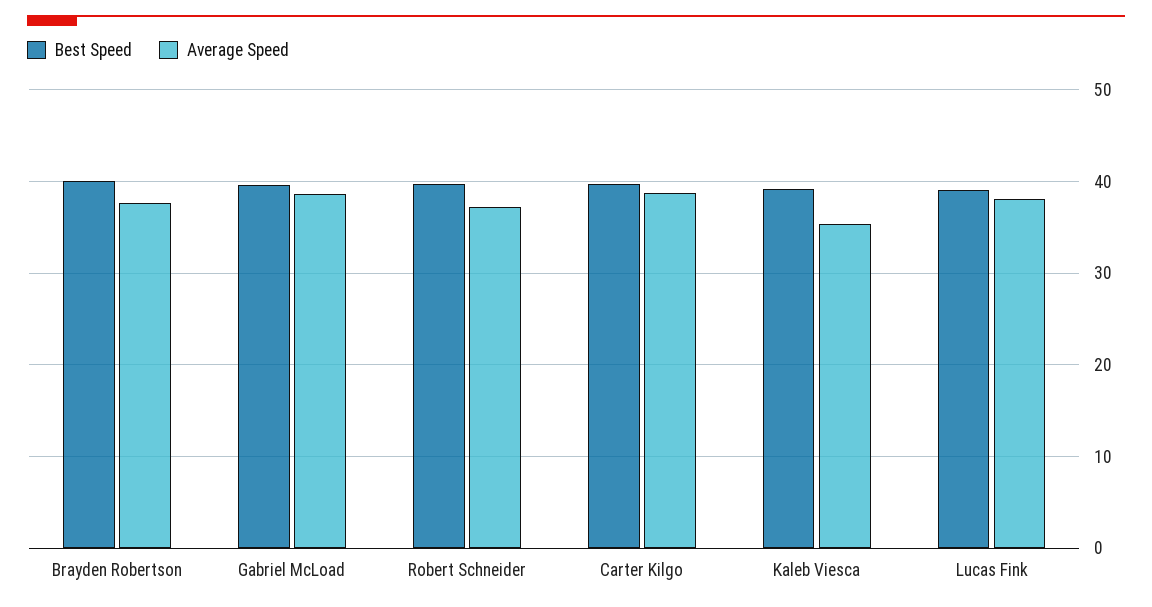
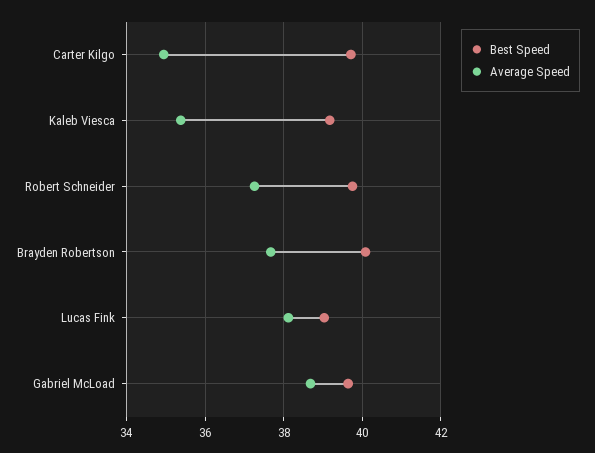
  {
    "Best Speed": {
      "Brayden Robertson": 40,
      "Gabriel McLoad": 39.6,
      "Robert Schneider": 39.8,
      "Carter Kilgo": 39.8,
      "Kaleb Viesca": 39.2,
      "Lucas Fink": 39
    },
    "Average Speed": {
      "Brayden Robertson": 37.6,
      "Gabriel McLoad": 38.6,
      "Robert Schneider": 37.2,
-     "Carter Kilgo": 39,
+     "Carter Kilgo": 35,
      "Kaleb Viesca": 35.4,
      "Lucas Fink": 38.2
    }
  }

